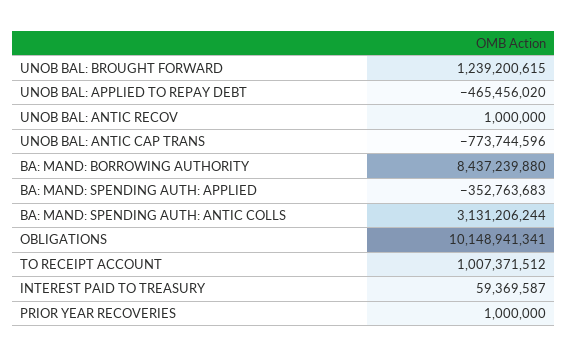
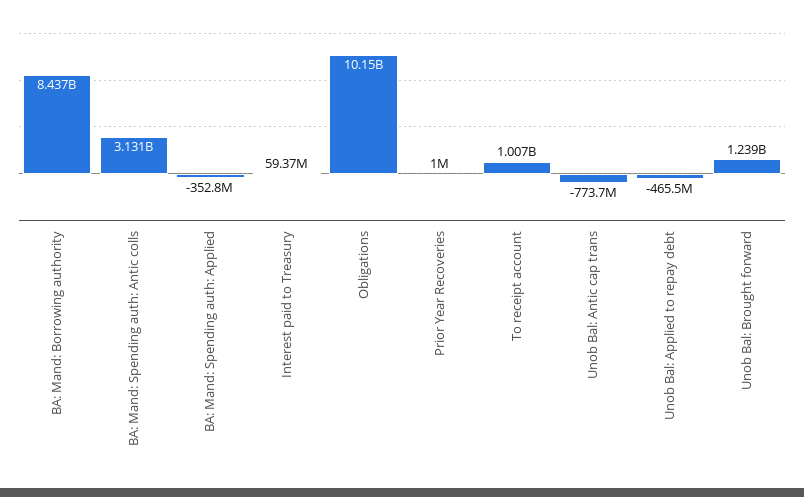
  {
    "UNOB BAL: BROUGHT FORWARD": 1239200615,
    "UNOB BAL: APPLIED TO REPAY DEBT": -465456020,
-   "UNOB BAL: ANTIC RECOV": 1000000,
    "UNOB BAL: ANTIC CAP TRANS": -773744596,
    "BA: MAND: BORROWING AUTHORITY": 8437239880,
    "BA: MAND: SPENDING AUTH: APPLIED": -352763683,
    "BA: MAND: SPENDING AUTH: ANTIC COLLS": 3131206244,
    "OBLIGATIONS": 10148941341,
    "TO RECEIPT ACCOUNT": 1007371512,
    "INTEREST PAID TO TREASURY": 59369587,
    "PRIOR YEAR RECOVERIES": 1000000
  }

